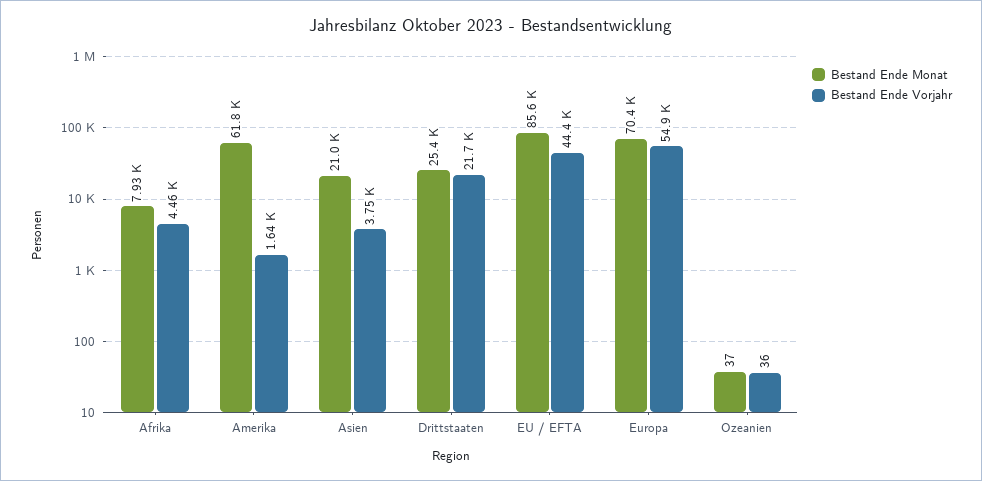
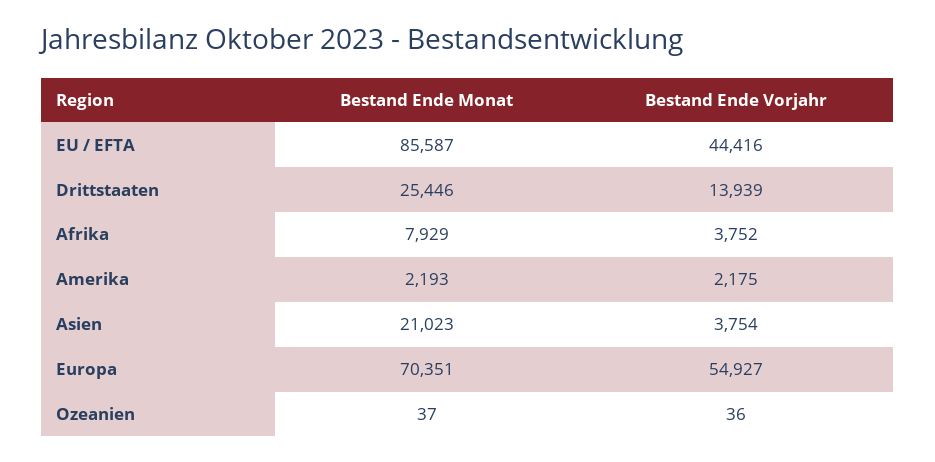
  {
    "Bestand Ende Monat": {
      "Afrika": 7929,
-     "Amerika": 61800,
+     "Amerika": 2193,
      "Asien": 21023,
      "Drittstaaten": 25446,
      "EU / EFTA": 85587,
      "Europa": 70351,
      "Ozeanien": 37
    },
    "Bestand Ende Vorjahr": {
-     "Afrika": 4460,
+     "Afrika": 3752,
-     "Amerika": 1640,
+     "Amerika": 2175,
      "Asien": 3754,
-     "Drittstaaten": 21700,
+     "Drittstaaten": 13939,
      "EU / EFTA": 44416,
      "Europa": 54927,
      "Ozeanien": 36
    }
  }

